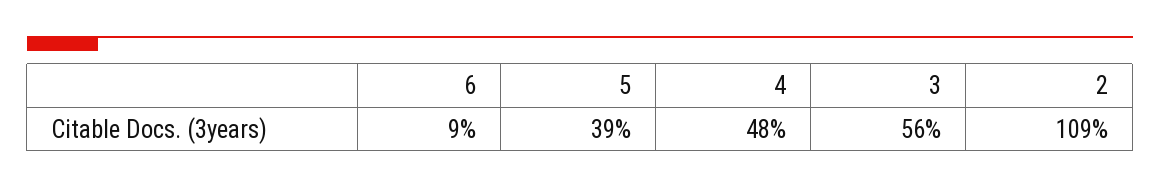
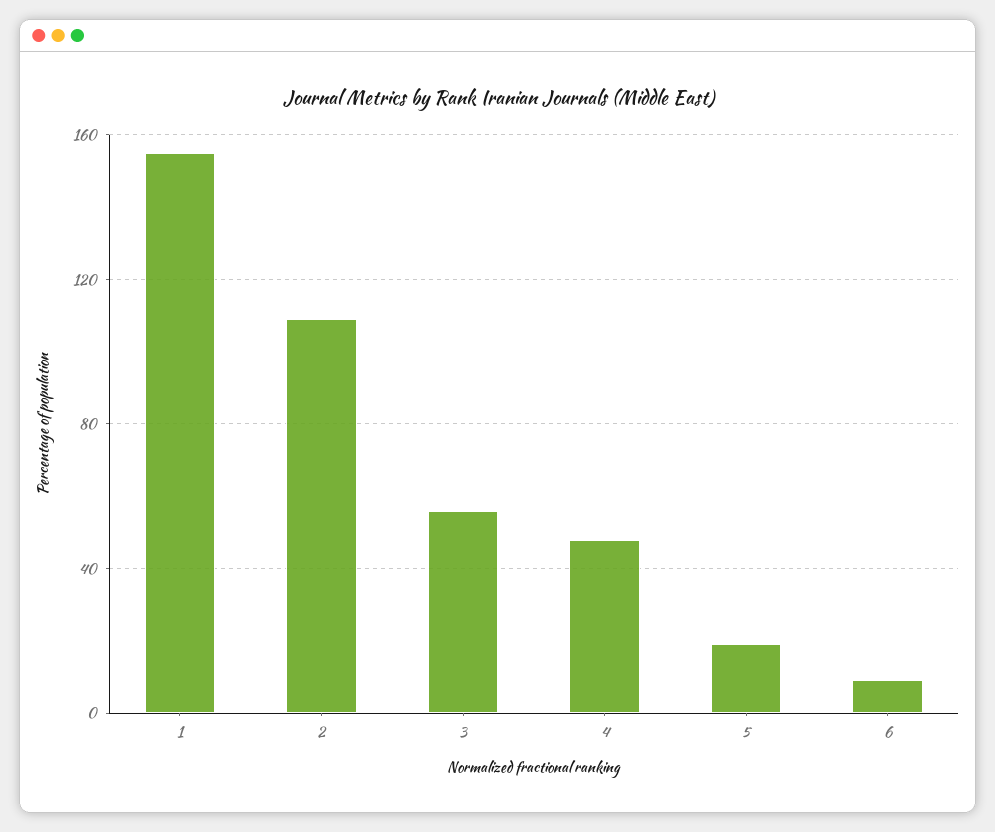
  {
    "6": 9,
-   "5": 39,
+   "5": 20,
    "4": 48,
    "3": 56,
-   "2": 109
+   "2": 109,
+   "1": 155
  }

